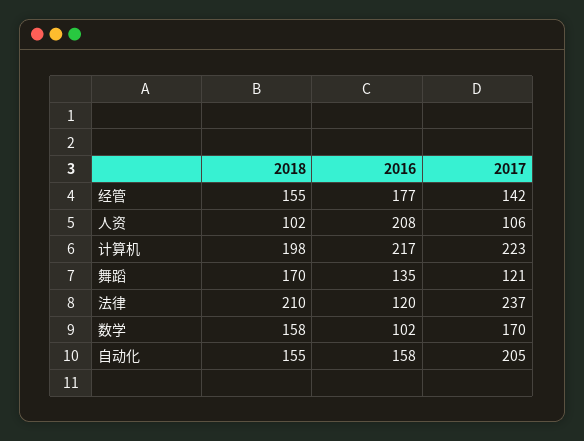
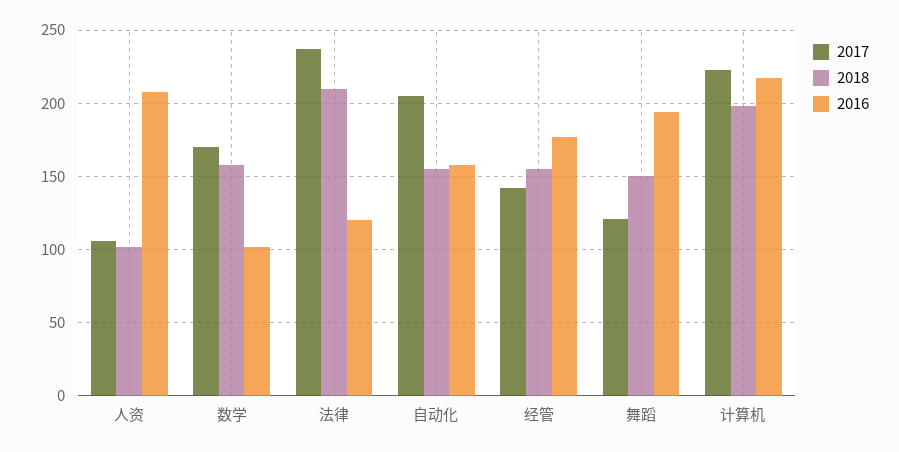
  {
    "2018": {
      "经管": 155,
      "人资": 102,
      "计算机": 198,
-     "舞蹈": 170,
+     "舞蹈": 150,
      "法律": 210,
      "数学": 158,
      "自动化": 155
    },
    "2016": {
      "经管": 177,
      "人资": 208,
      "计算机": 217,
-     "舞蹈": 135,
+     "舞蹈": 195,
      "法律": 120,
      "数学": 102,
      "自动化": 158
    },
    "2017": {
      "经管": 142,
      "人资": 106,
      "计算机": 223,
      "舞蹈": 121,
      "法律": 237,
      "数学": 170,
      "自动化": 205
    }
  }

